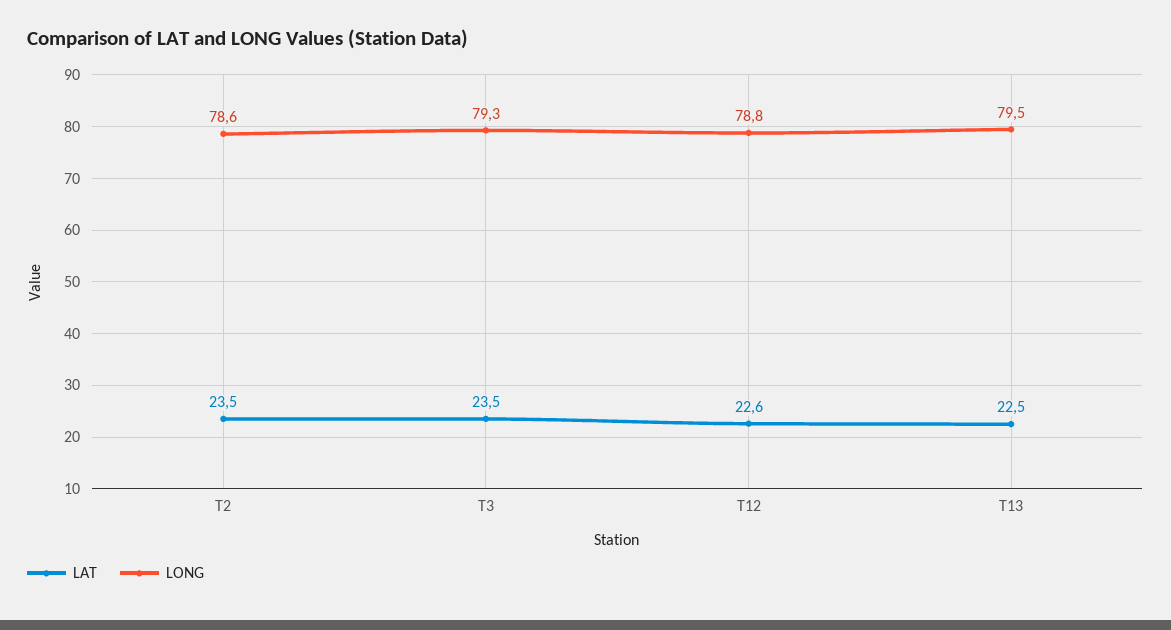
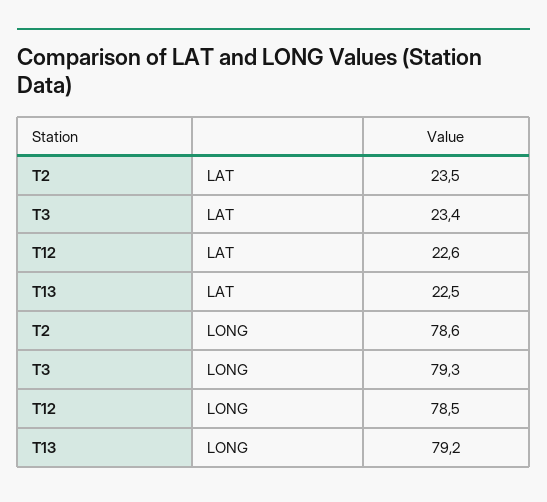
  {
    "LAT": {
      "T2": 23.5,
-     "T3": 23.5,
+     "T3": 23.4,
      "T12": 22.6,
      "T13": 22.5
    },
    "LONG": {
      "T2": 78.6,
      "T3": 79.3,
-     "T12": 78.8,
+     "T12": 78.5,
-     "T13": 79.5
+     "T13": 79.2
    }
  }

